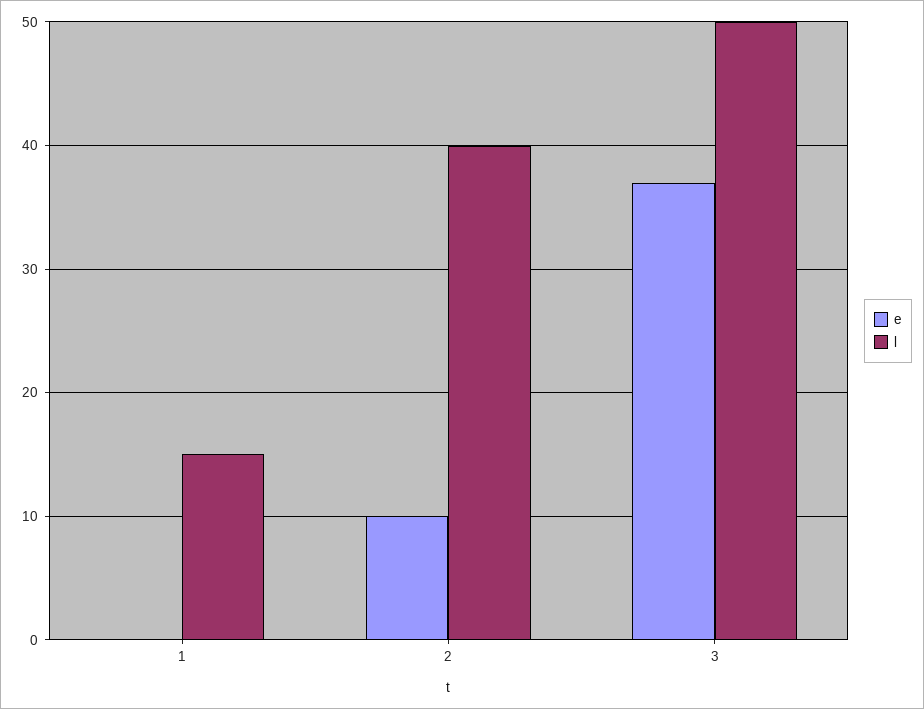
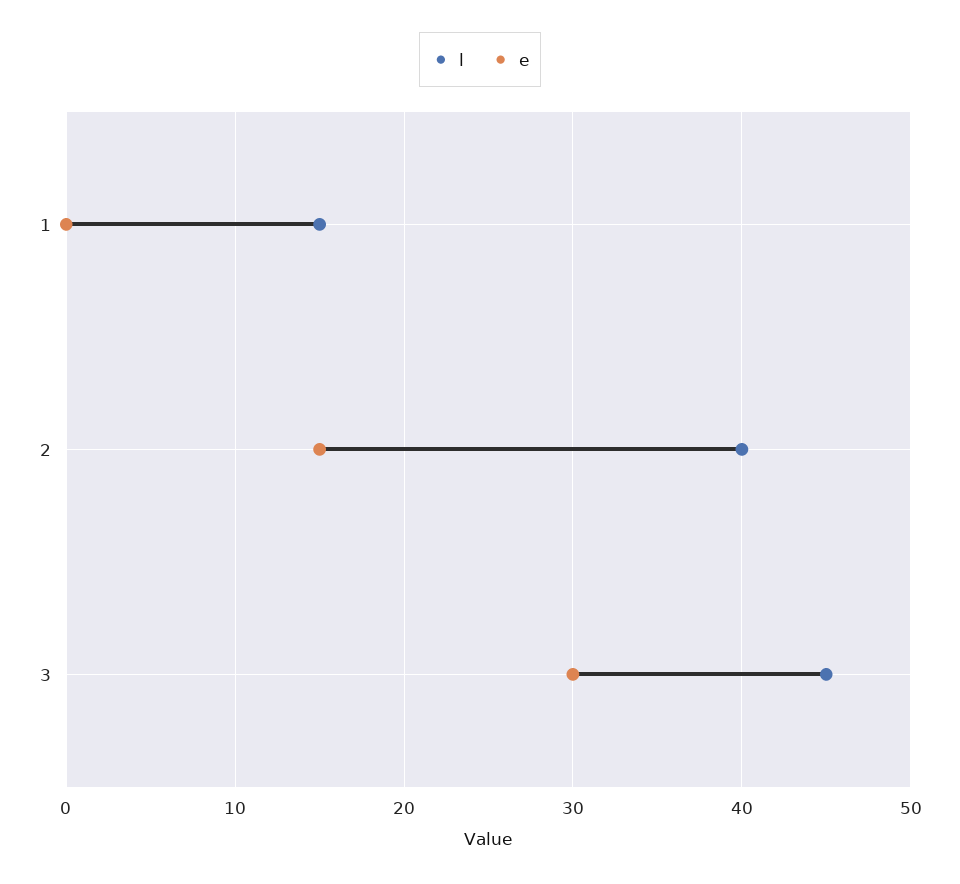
  {
    "e": {
      "1": 0,
-     "2": 10,
+     "2": 15,
-     "3": 37
+     "3": 30
    },
    "l": {
      "1": 15,
      "2": 40,
-     "3": 50
+     "3": 45
    }
  }

